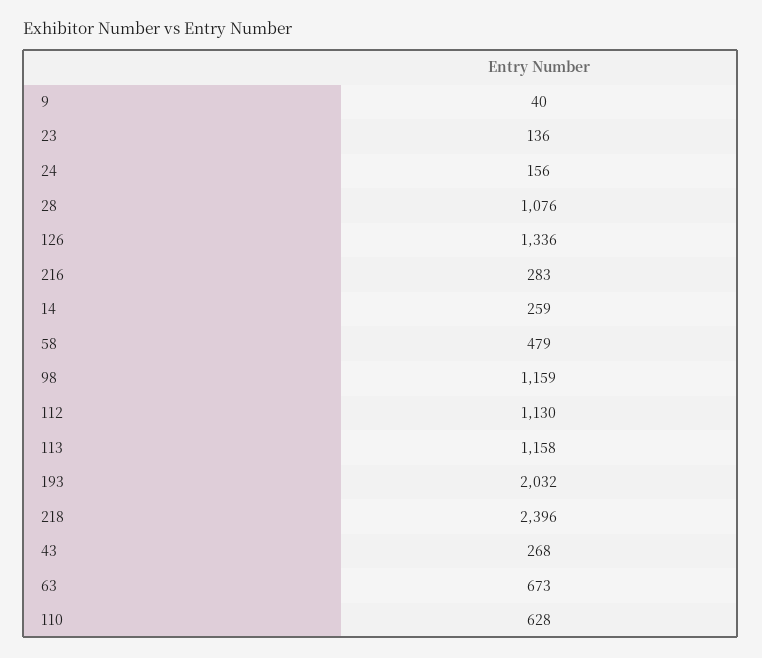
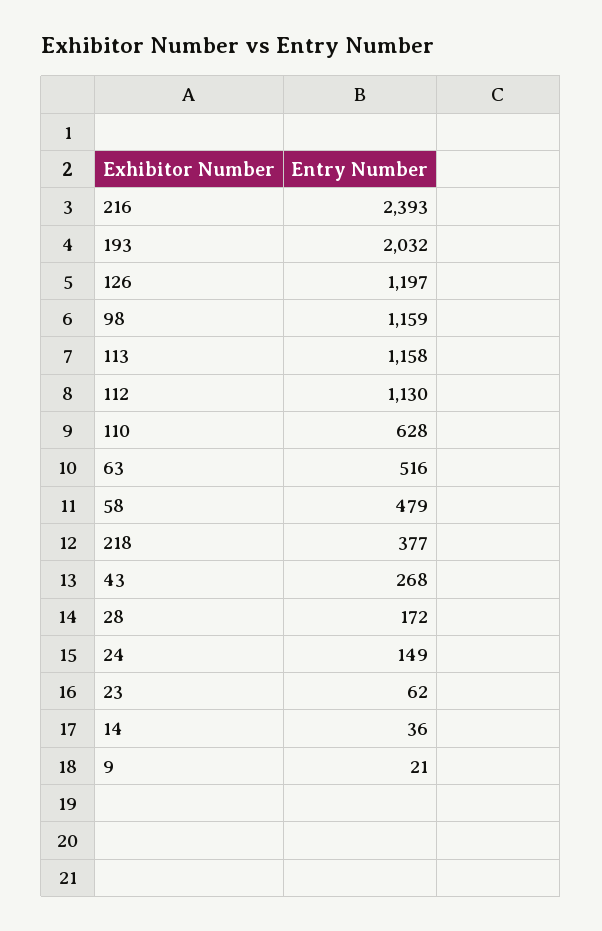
  {
-   "9": 40,
+   "9": 21,
-   "23": 136,
+   "23": 62,
-   "24": 156,
+   "24": 149,
-   "28": 1076,
+   "28": 172,
-   "126": 1336,
+   "126": 1197,
-   "216": 283,
+   "216": 2393,
-   "14": 259,
+   "14": 36,
    "58": 479,
    "98": 1159,
    "112": 1130,
    "113": 1158,
    "193": 2032,
-   "218": 2396,
+   "218": 377,
    "43": 268,
-   "63": 673,
+   "63": 516,
    "110": 628
  }

